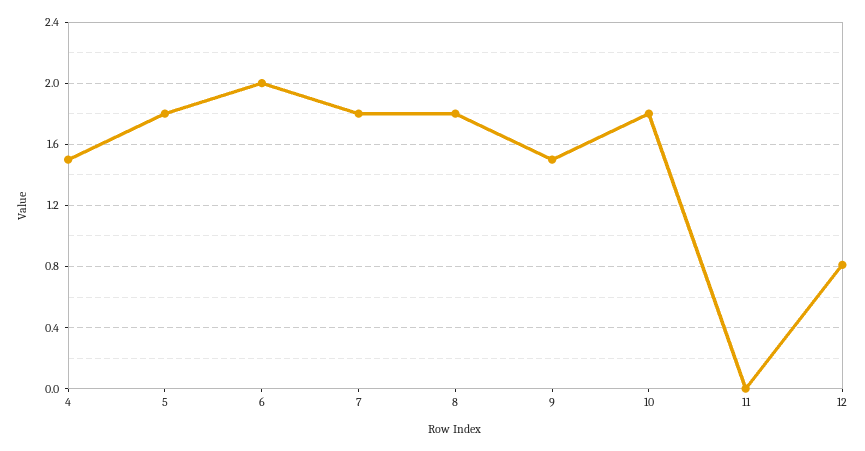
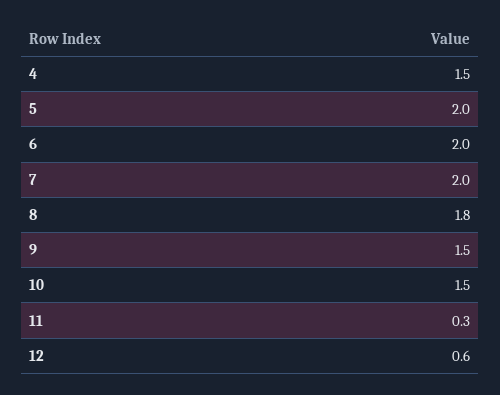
  {
    "4": 1.5,
-   "5": 1.8,
+   "5": 2,
    "6": 2,
-   "7": 1.8,
+   "7": 2,
    "8": 1.8,
    "9": 1.5,
-   "10": 1.8,
+   "10": 1.5,
-   "11": 0,
+   "11": 0.3,
-   "12": 0.8
+   "12": 0.6
  }

